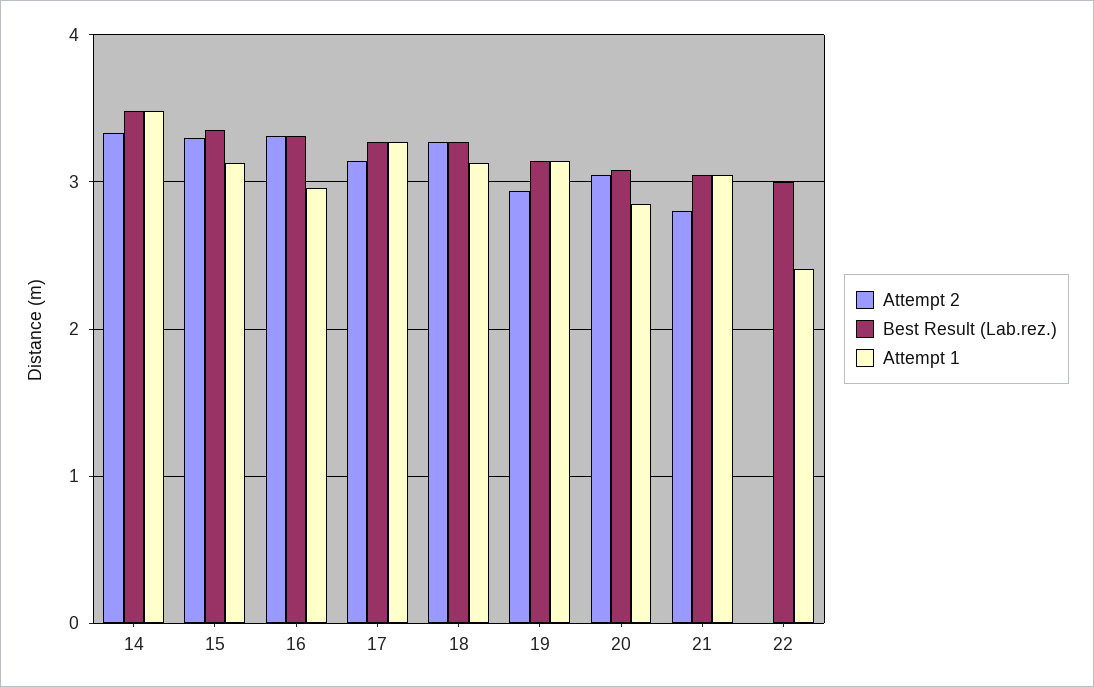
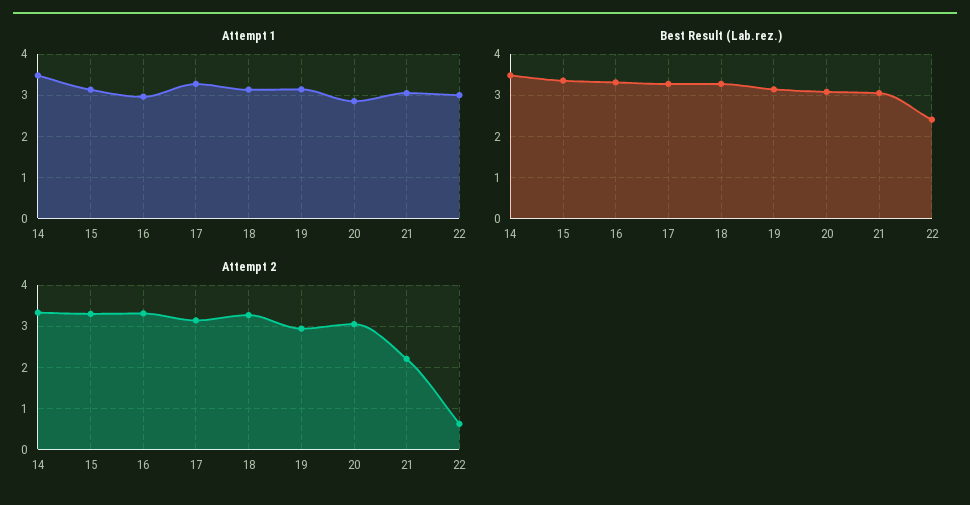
  {
    "Attempt 2": {
      "14": 3.3,
      "15": 3.3,
      "16": 3.3,
      "17": 3.1,
      "18": 3.3,
      "19": 2.9,
      "20": 3.1,
-     "21": 2.8,
+     "21": 2.2,
-     "22": 0
+     "22": 0.6
    },
    "Best Result (Lab.rez.)": {
      "14": 3.5,
      "15": 3.4,
      "16": 3.3,
      "17": 3.3,
      "18": 3.3,
      "19": 3.1,
      "20": 3.1,
      "21": 3.1,
-     "22": 3
+     "22": 2.4
    },
    "Attempt 1": {
      "14": 3.5,
      "15": 3.1,
      "16": 3,
      "17": 3.3,
      "18": 3.1,
      "19": 3.1,
      "20": 2.9,
      "21": 3.1,
-     "22": 2.4
+     "22": 3
    }
  }

